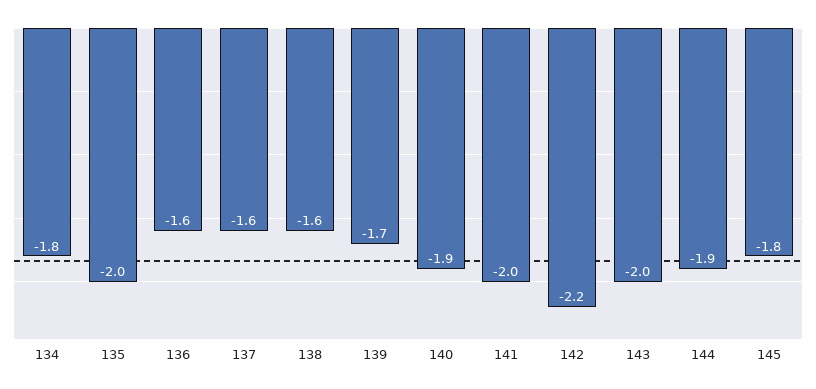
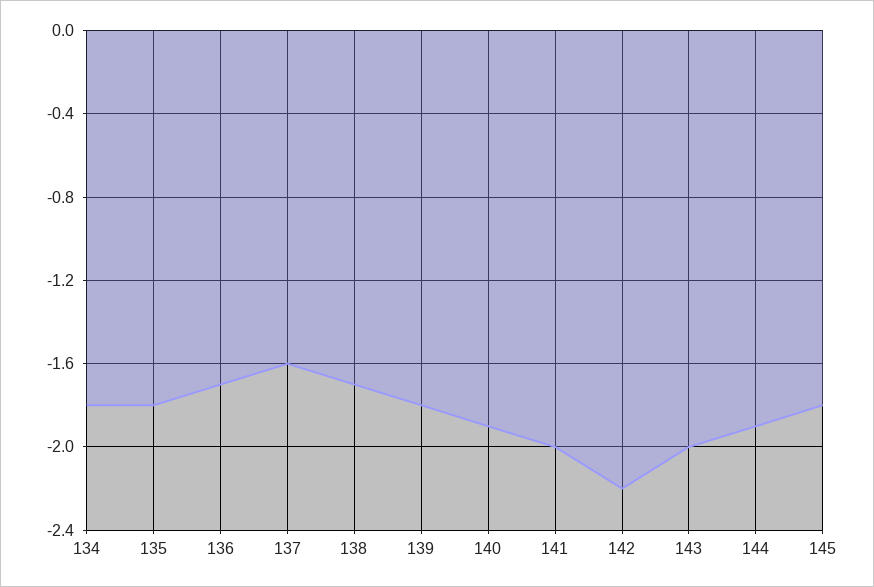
  {
    "134": -1.8,
-   "135": -2,
+   "135": -1.8,
-   "136": -1.6,
+   "136": -1.7,
    "137": -1.6,
-   "138": -1.6,
+   "138": -1.7,
-   "139": -1.7,
+   "139": -1.8,
    "140": -1.9,
    "141": -2,
    "142": -2.2,
    "143": -2,
    "144": -1.9,
    "145": -1.8
  }

